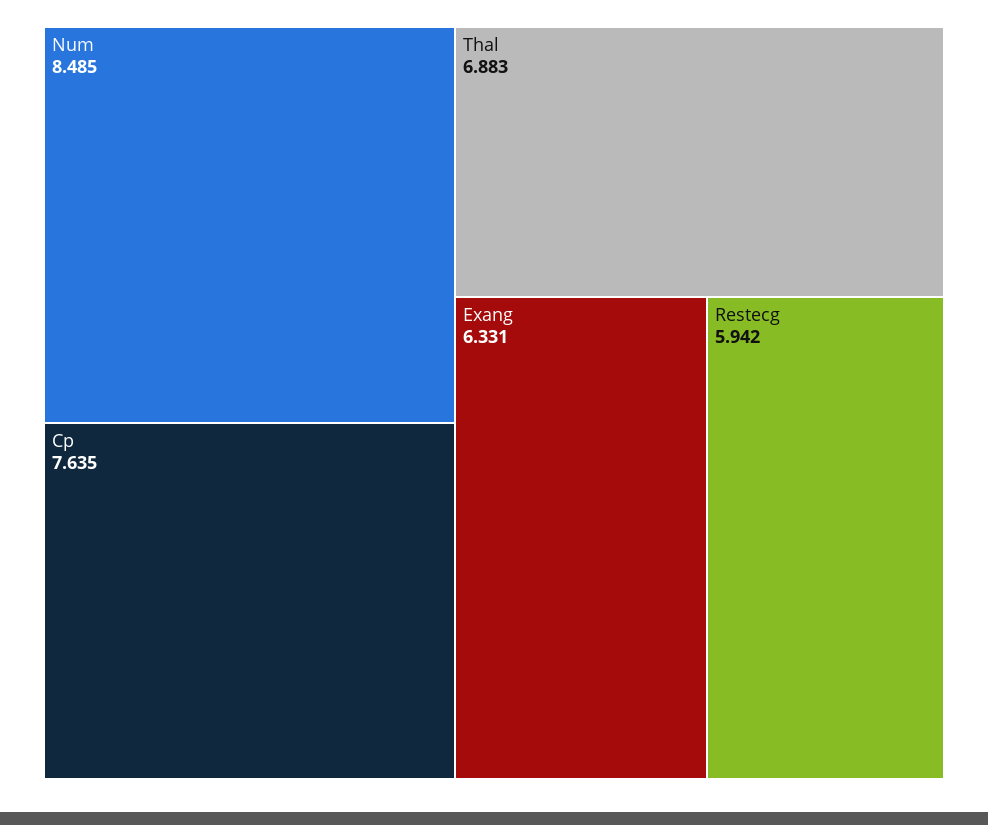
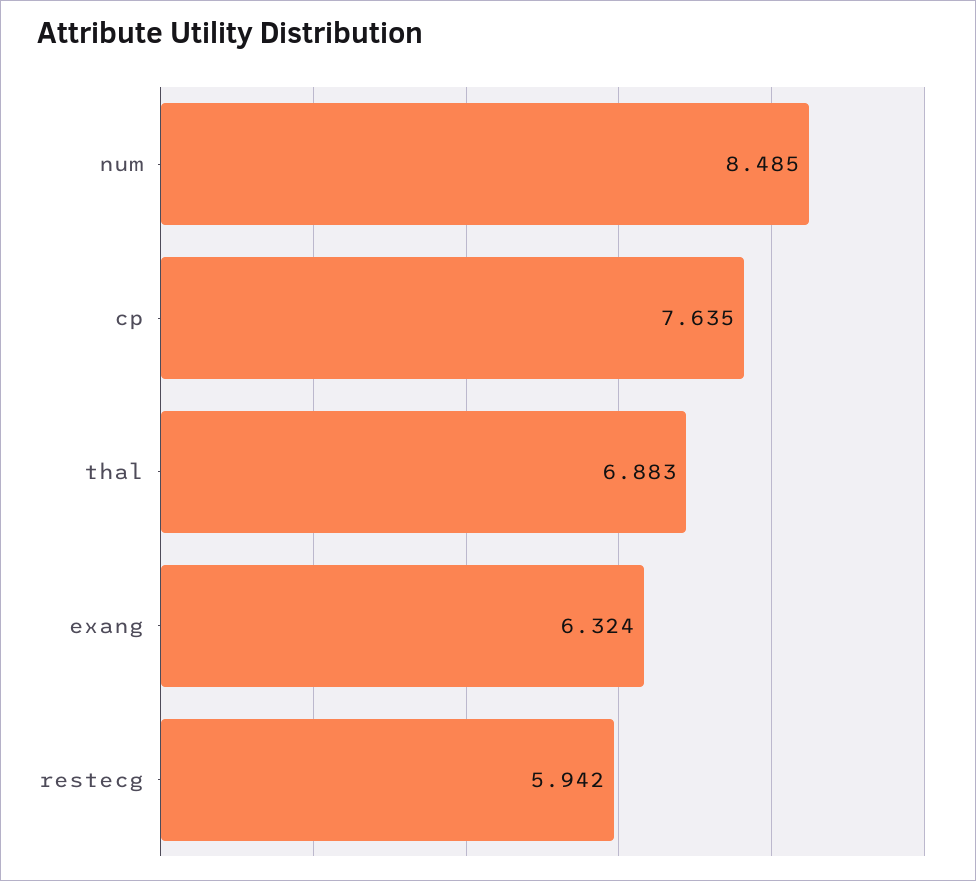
  {
    "Num": 8.485,
    "Cp": 7.635,
    "Thal": 6.883,
-   "Exang": 6.331,
+   "Exang": 6.324,
    "Restecg": 5.942
  }

